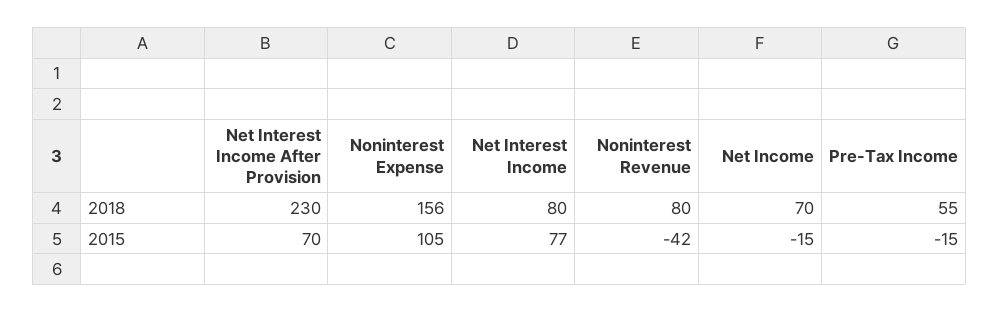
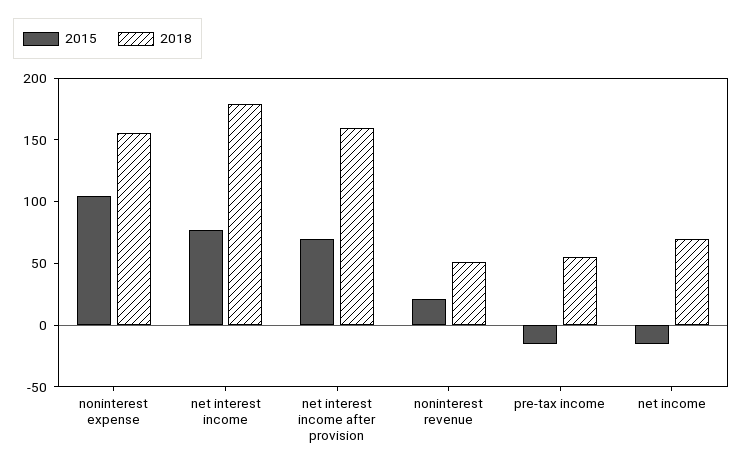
  {
    "2018": {
-     "Net Interest Income After Provision": 230,
+     "Net Interest Income After Provision": 160,
      "Noninterest Expense": 156,
-     "Net Interest Income": 80,
+     "Net Interest Income": 180,
-     "Noninterest Revenue": 80,
+     "Noninterest Revenue": 50,
      "Net Income": 70,
      "Pre-Tax Income": 55
    },
    "2015": {
      "Net Interest Income After Provision": 70,
      "Noninterest Expense": 105,
      "Net Interest Income": 77,
-     "Noninterest Revenue": -42,
+     "Noninterest Revenue": 20,
      "Net Income": -15,
      "Pre-Tax Income": -15
    }
  }

